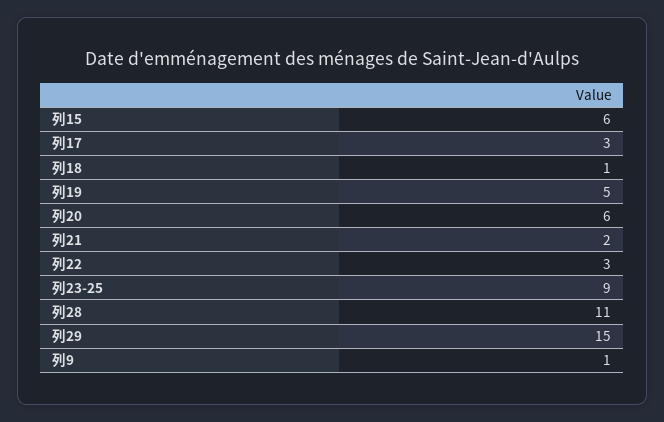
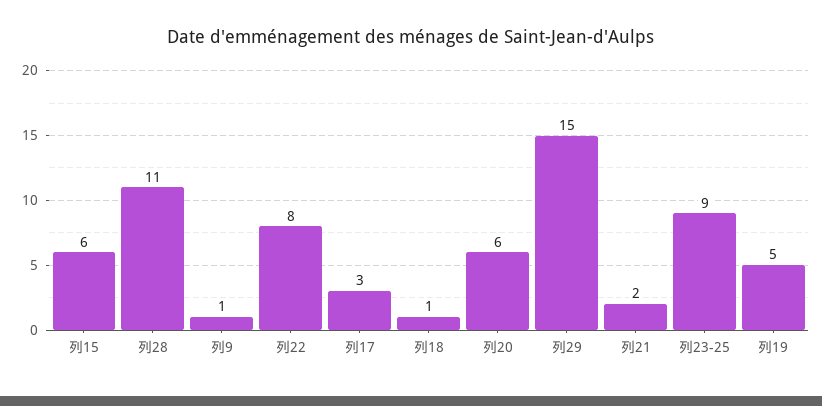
  {
    "列15": 6,
    "列17": 3,
    "列18": 1,
    "列19": 5,
    "列20": 6,
    "列21": 2,
-   "列22": 3,
+   "列22": 8,
    "列23-25": 9,
    "列28": 11,
    "列29": 15,
    "列9": 1
  }

